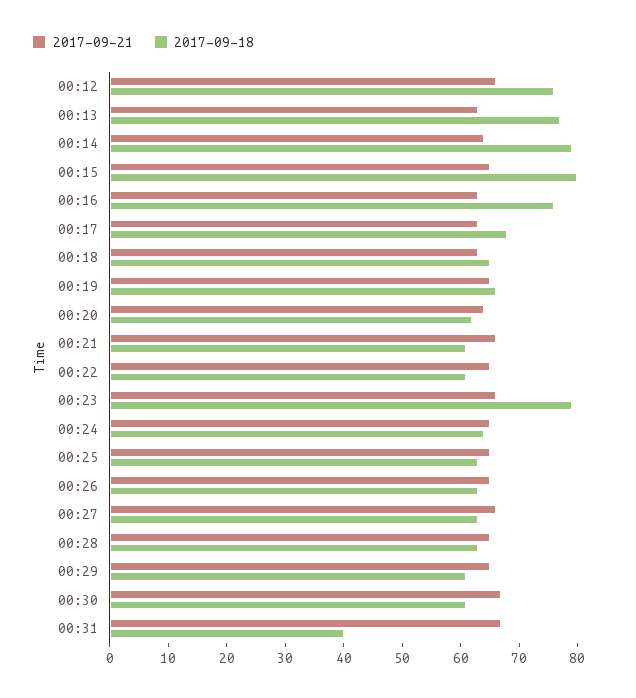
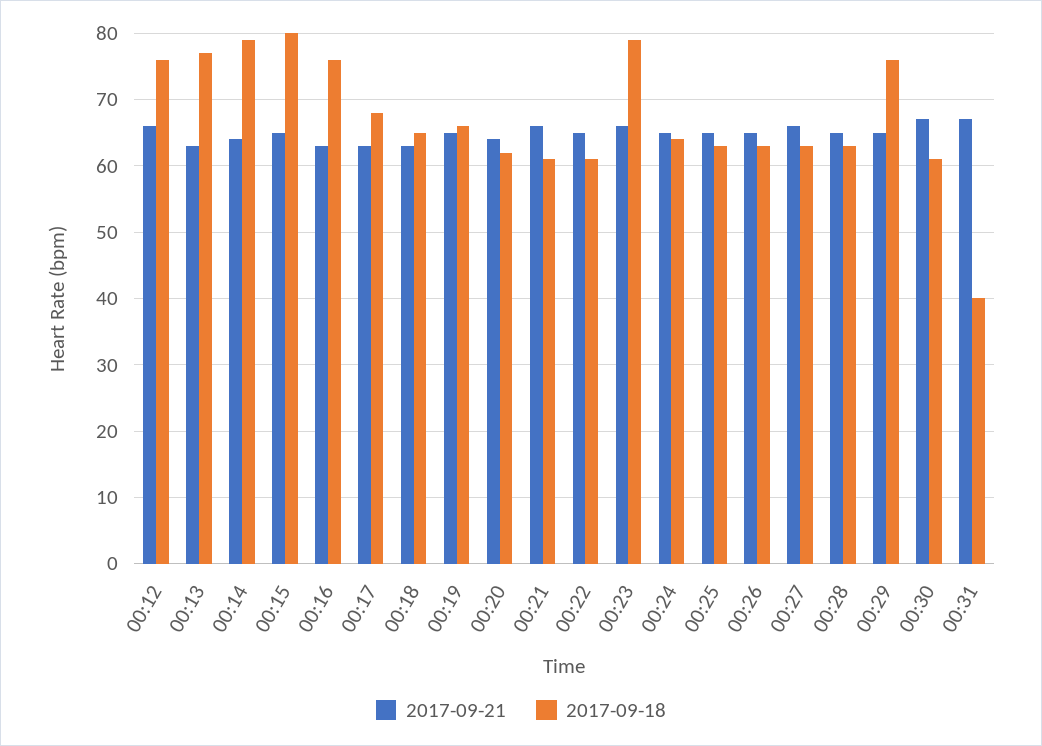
  {
    "2017-09-21": {
      "00:12": 66,
      "00:13": 63,
      "00:14": 64,
      "00:15": 65,
      "00:16": 63,
      "00:17": 63,
      "00:18": 63,
      "00:19": 65,
      "00:20": 64,
      "00:21": 66,
      "00:22": 65,
      "00:23": 66,
      "00:24": 65,
      "00:25": 65,
      "00:26": 65,
      "00:27": 66,
      "00:28": 65,
      "00:29": 65,
      "00:30": 67,
      "00:31": 67
    },
    "2017-09-18": {
      "00:12": 76,
      "00:13": 77,
      "00:14": 79,
      "00:15": 80,
      "00:16": 76,
      "00:17": 68,
      "00:18": 65,
      "00:19": 66,
      "00:20": 62,
      "00:21": 61,
      "00:22": 61,
      "00:23": 79,
      "00:24": 64,
      "00:25": 63,
      "00:26": 63,
      "00:27": 63,
      "00:28": 63,
-     "00:29": 60,
+     "00:29": 76,
      "00:30": 61,
      "00:31": 40
    }
  }

